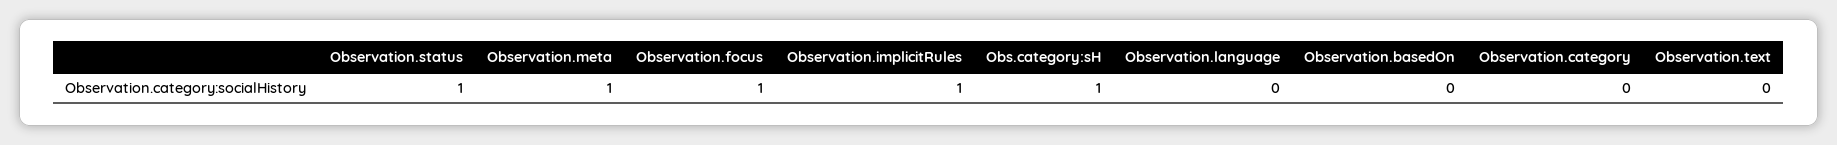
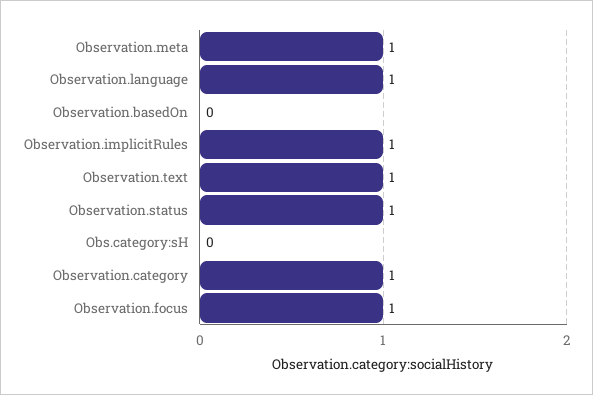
  {
    "Observation.status": 1,
    "Observation.meta": 1,
    "Observation.focus": 1,
    "Observation.implicitRules": 1,
-   "Obs.category:sH": 1,
+   "Obs.category:sH": 0,
-   "Observation.language": 0,
+   "Observation.language": 1,
    "Observation.basedOn": 0,
-   "Observation.category": 0,
+   "Observation.category": 1,
-   "Observation.text": 0
+   "Observation.text": 1
  }

